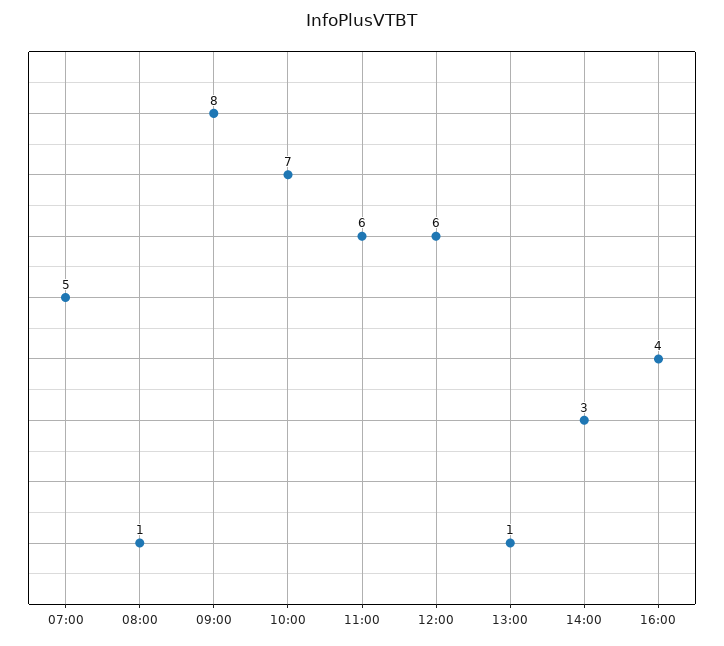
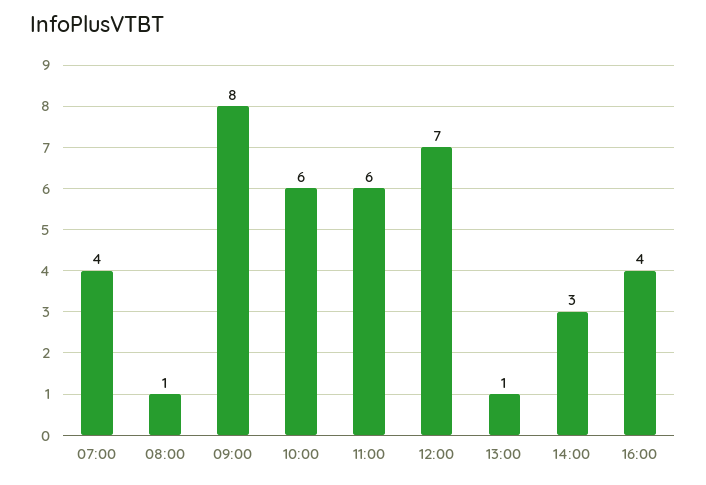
  {
-   "07:00": 5,
+   "07:00": 4,
    "08:00": 1,
    "09:00": 8,
-   "10:00": 7,
+   "10:00": 6,
    "11:00": 6,
-   "12:00": 6,
+   "12:00": 7,
    "13:00": 1,
    "14:00": 3,
    "16:00": 4
  }

